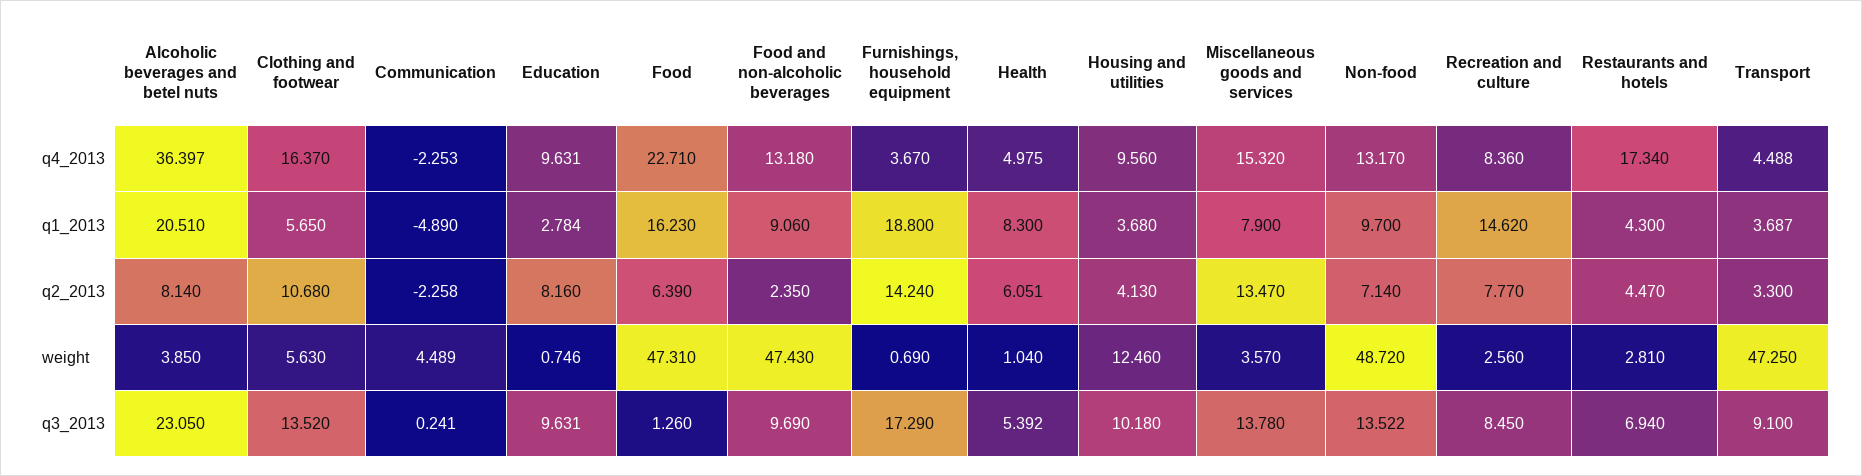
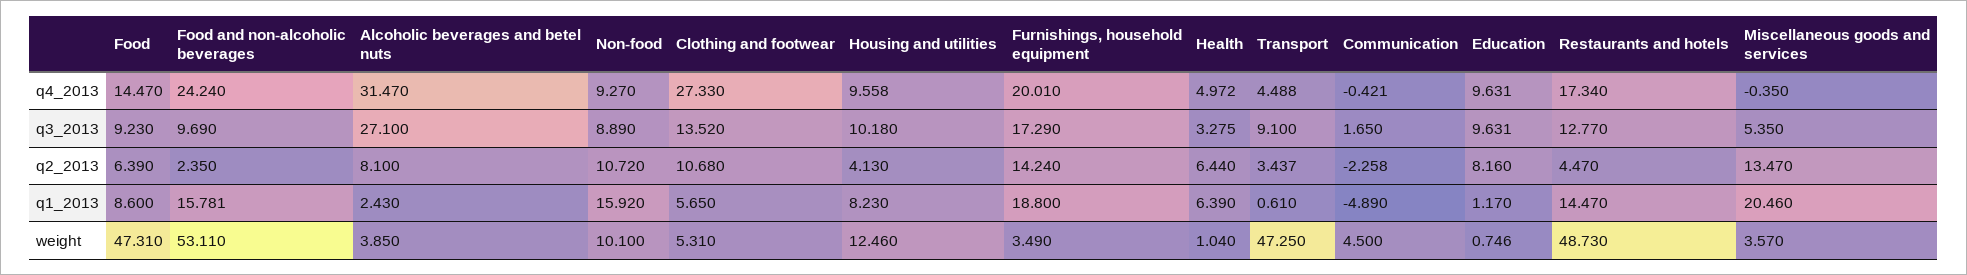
  {
    "Alcoholic beverages and betel nuts": {
-     "q4_2013": 36.397,
+     "q4_2013": 31.47,
-     "q1_2013": 20.51,
+     "q1_2013": 2.43,
-     "q2_2013": 8.14,
+     "q2_2013": 8.1,
      "weight": 3.85,
-     "q3_2013": 23.05
+     "q3_2013": 27.1
    },
    "Clothing and footwear": {
-     "q4_2013": 16.37,
+     "q4_2013": 27.33,
      "q1_2013": 5.65,
      "q2_2013": 10.68,
-     "weight": 5.63,
+     "weight": 5.31,
      "q3_2013": 13.52
    },
    "Communication": {
-     "q4_2013": -2.253,
+     "q4_2013": -0.421,
      "q1_2013": -4.89,
      "q2_2013": -2.258,
-     "weight": 4.489,
+     "weight": 4.5,
-     "q3_2013": 0.241
+     "q3_2013": 1.65
    },
    "Education": {
      "q4_2013": 9.631,
-     "q1_2013": 2.784,
+     "q1_2013": 1.17,
      "q2_2013": 8.16,
      "weight": 0.746,
      "q3_2013": 9.631
    },
    "Food": {
-     "q4_2013": 22.71,
+     "q4_2013": 14.47,
-     "q1_2013": 16.23,
+     "q1_2013": 8.6,
      "q2_2013": 6.39,
      "weight": 47.31,
-     "q3_2013": 1.26
+     "q3_2013": 9.23
    },
    "Food and non-alcoholic beverages": {
-     "q4_2013": 13.18,
+     "q4_2013": 24.24,
-     "q1_2013": 9.06,
+     "q1_2013": 15.781,
      "q2_2013": 2.35,
-     "weight": 47.43,
+     "weight": 53.11,
      "q3_2013": 9.69
    },
    "Furnishings, household equipment": {
-     "q4_2013": 3.67,
+     "q4_2013": 20.01,
      "q1_2013": 18.8,
      "q2_2013": 14.24,
-     "weight": 0.69,
+     "weight": 3.49,
      "q3_2013": 17.29
    },
    "Health": {
-     "q4_2013": 4.975,
+     "q4_2013": 4.972,
-     "q1_2013": 8.3,
+     "q1_2013": 6.39,
-     "q2_2013": 6.051,
+     "q2_2013": 6.44,
      "weight": 1.04,
-     "q3_2013": 5.392
+     "q3_2013": 3.275
    },
    "Housing and utilities": {
-     "q4_2013": 9.56,
+     "q4_2013": 9.558,
-     "q1_2013": 3.68,
+     "q1_2013": 8.23,
      "q2_2013": 4.13,
      "weight": 12.46,
      "q3_2013": 10.18
    },
    "Miscellaneous goods and services": {
-     "q4_2013": 15.32,
+     "q4_2013": -0.35,
-     "q1_2013": 7.9,
+     "q1_2013": 20.46,
      "q2_2013": 13.47,
      "weight": 3.57,
-     "q3_2013": 13.78
+     "q3_2013": 5.35
    },
    "Non-food": {
-     "q4_2013": 13.17,
+     "q4_2013": 9.27,
-     "q1_2013": 9.7,
+     "q1_2013": 15.92,
-     "q2_2013": 7.14,
+     "q2_2013": 10.72,
-     "weight": 48.72,
+     "weight": 10.1,
-     "q3_2013": 13.522
+     "q3_2013": 8.89
    },
-   "Recreation and culture": {
-     "q4_2013": 8.36,
-     "q1_2013": 14.62,
-     "q2_2013": 7.77,
-     "weight": 2.56,
-     "q3_2013": 8.45
-   },
    "Restaurants and hotels": {
      "q4_2013": 17.34,
-     "q1_2013": 4.3,
+     "q1_2013": 14.47,
      "q2_2013": 4.47,
-     "weight": 2.81,
+     "weight": 48.73,
-     "q3_2013": 6.94
+     "q3_2013": 12.77
    },
    "Transport": {
      "q4_2013": 4.488,
-     "q1_2013": 3.687,
+     "q1_2013": 0.61,
-     "q2_2013": 3.3,
+     "q2_2013": 3.437,
      "weight": 47.25,
      "q3_2013": 9.1
    }
  }

